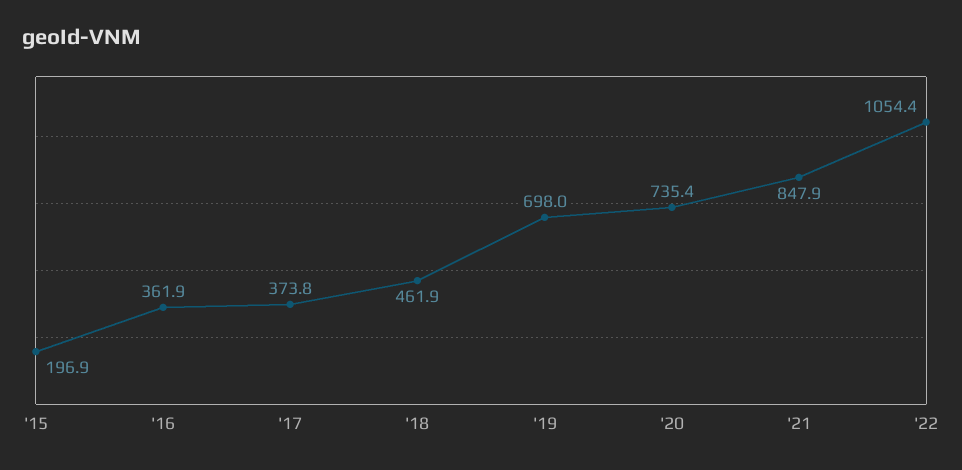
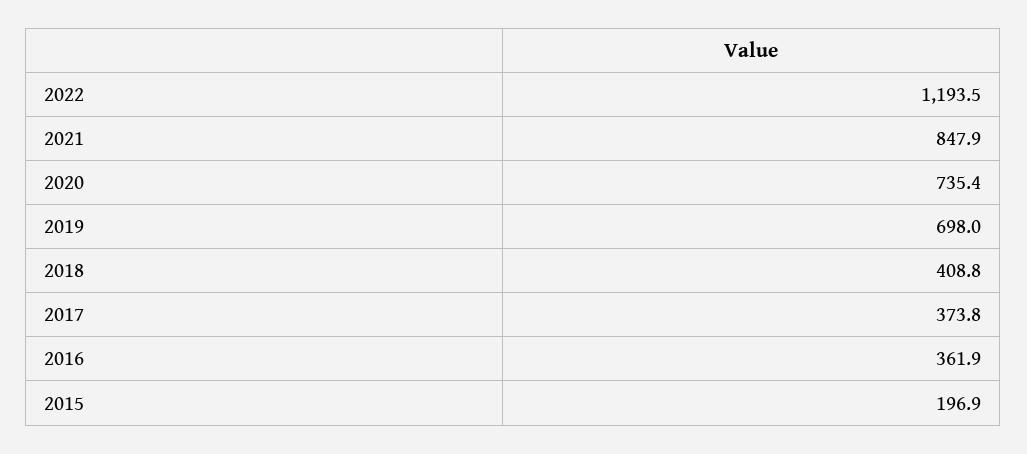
  {
    "'15": 196.9,
    "'16": 361.9,
    "'17": 373.8,
-   "'18": 461.9,
+   "'18": 408.8,
    "'19": 698,
    "'20": 735.4,
    "'21": 847.9,
-   "'22": 1054.4
+   "'22": 1193.5
  }

